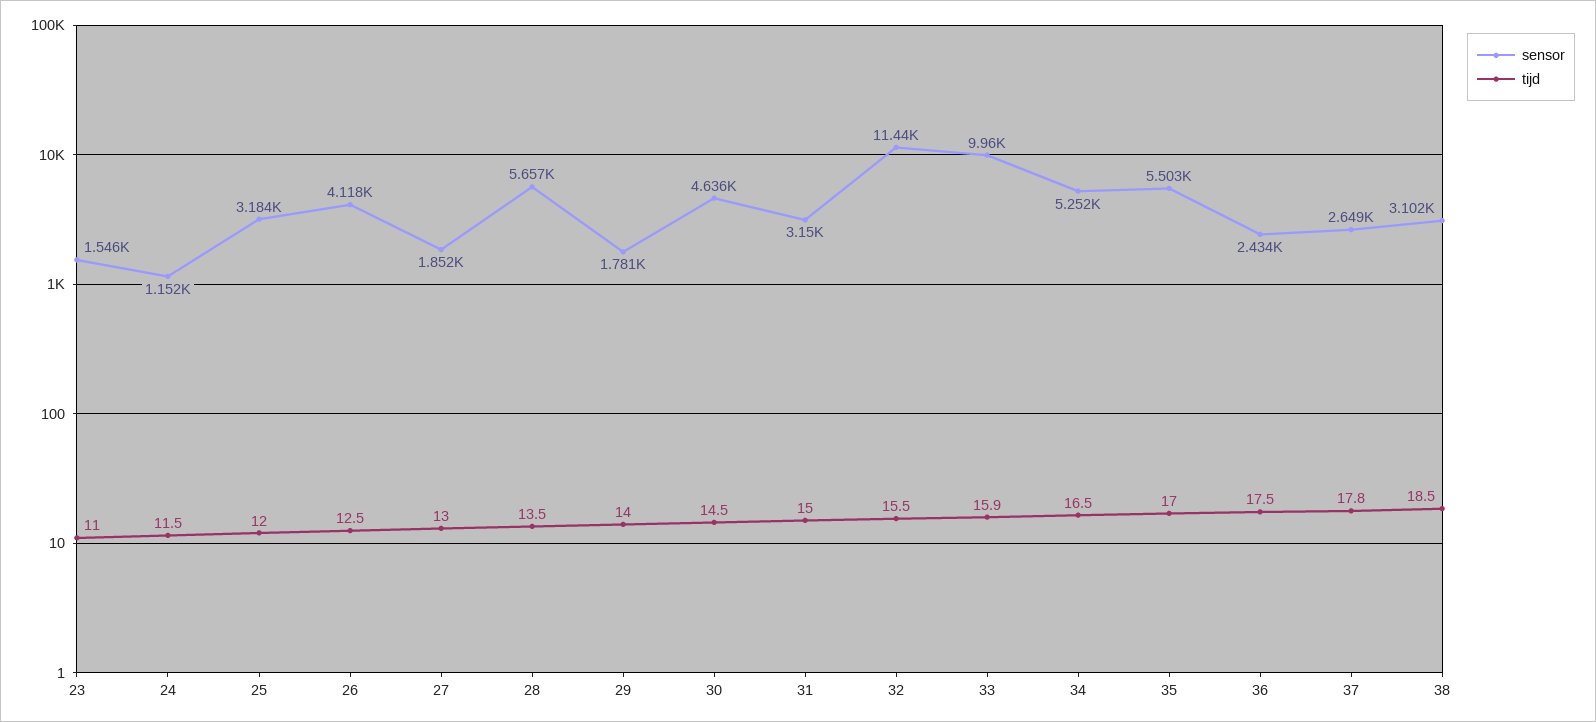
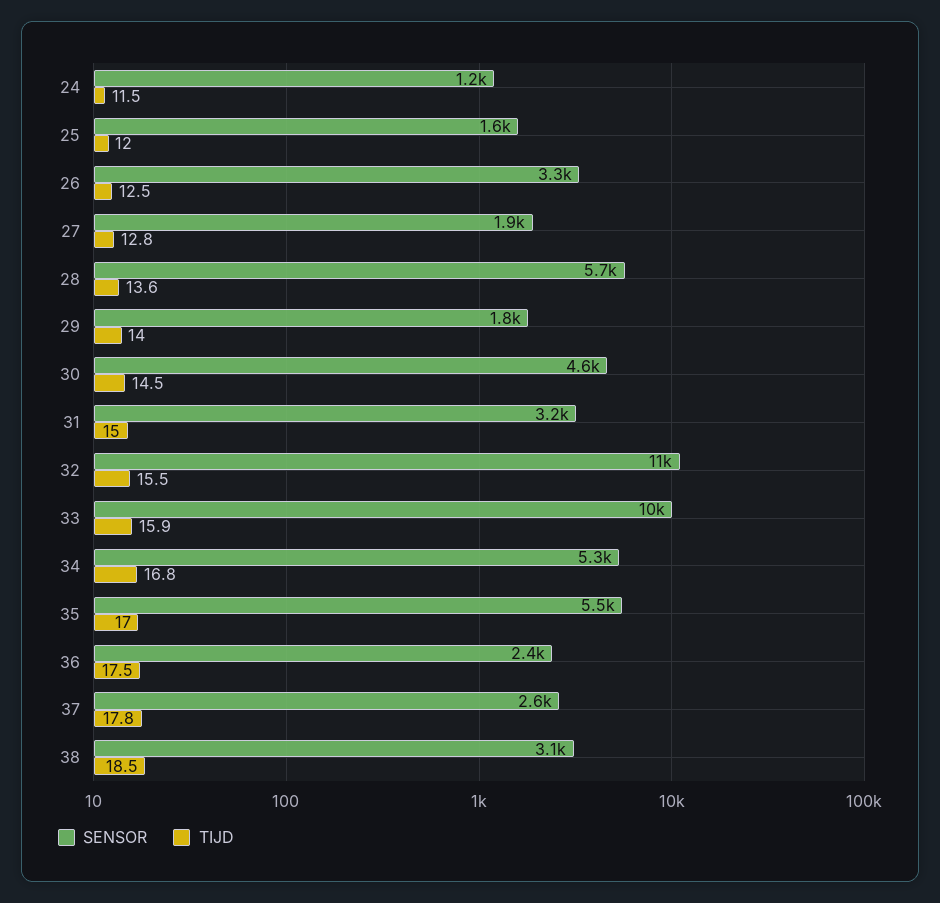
  {
    "sensor": {
-     "23": 1546,
      "24": 1152,
-     "25": 3184,
+     "25": 1600,
-     "26": 4118,
+     "26": 3300,
      "27": 1852,
      "28": 5657,
      "29": 1781,
      "30": 4636,
      "31": 3150,
      "32": 11440,
      "33": 9960,
      "34": 5252,
      "35": 5503,
      "36": 2434,
      "37": 2649,
      "38": 3102
    },
    "tijd": {
-     "23": 11,
      "24": 11.5,
      "25": 12,
      "26": 12.5,
-     "27": 13,
+     "27": 12.8,
-     "28": 13.5,
+     "28": 13.6,
      "29": 14,
      "30": 14.5,
      "31": 15,
      "32": 15.5,
      "33": 15.9,
-     "34": 16.5,
+     "34": 16.8,
      "35": 17,
      "36": 17.5,
      "37": 17.8,
      "38": 18.5
    }
  }

